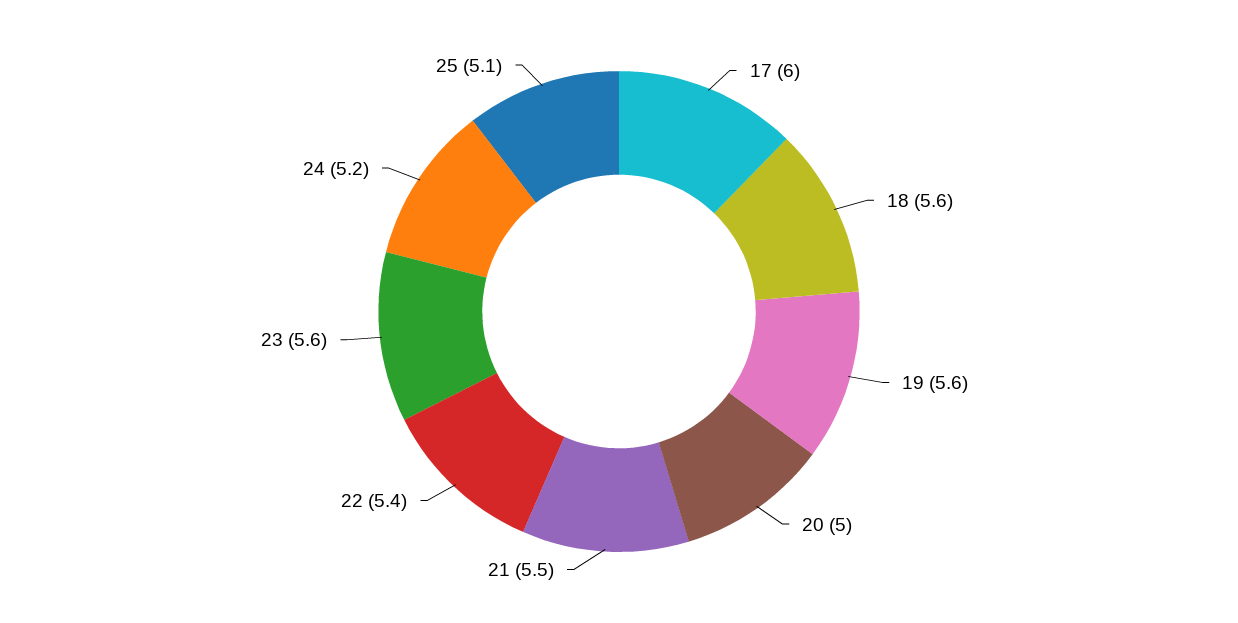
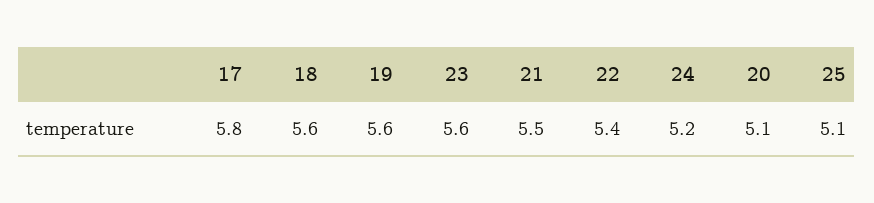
  {
-   "17": 6,
+   "17": 5.8,
    "18": 5.6,
    "19": 5.6,
-   "20": 5,
+   "20": 5.1,
    "21": 5.5,
    "22": 5.4,
    "23": 5.6,
    "24": 5.2,
    "25": 5.1
  }

